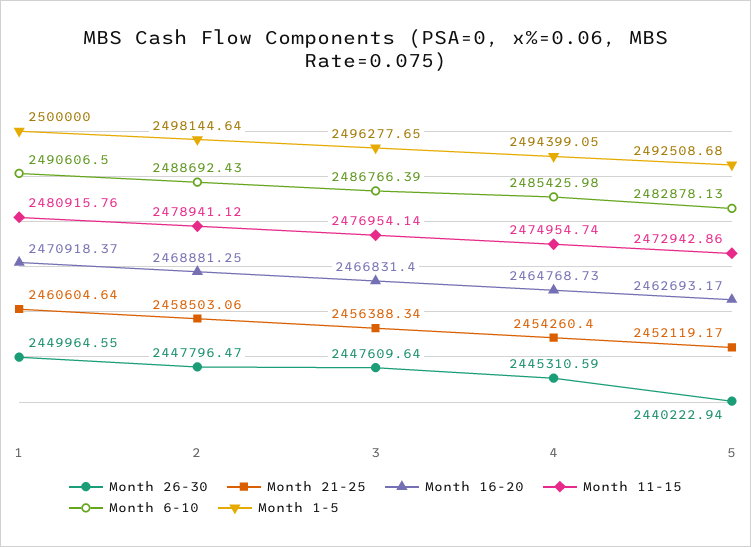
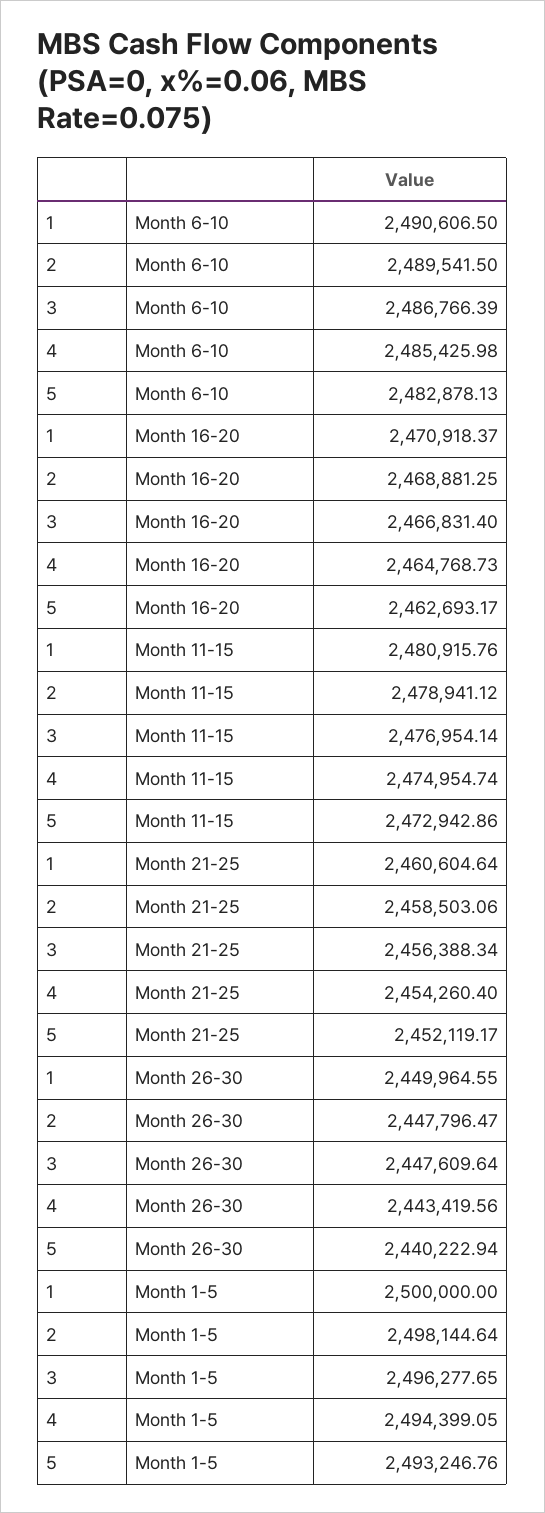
  {
    "Month 26-30": {
      "1": 2449964.55,
      "2": 2447796.47,
      "3": 2447609.64,
-     "4": 2445310.59,
+     "4": 2443419.56,
      "5": 2440222.94
    },
    "Month 21-25": {
      "1": 2460604.64,
      "2": 2458503.06,
      "3": 2456388.34,
      "4": 2454260.4,
      "5": 2452119.17
    },
    "Month 16-20": {
      "1": 2470918.37,
      "2": 2468881.25,
      "3": 2466831.4,
      "4": 2464768.73,
      "5": 2462693.17
    },
    "Month 11-15": {
      "1": 2480915.76,
      "2": 2478941.12,
      "3": 2476954.14,
      "4": 2474954.74,
      "5": 2472942.86
    },
    "Month 6-10": {
      "1": 2490606.5,
-     "2": 2488692.43,
+     "2": 2489541.5,
      "3": 2486766.39,
      "4": 2485425.98,
      "5": 2482878.13
    },
    "Month 1-5": {
      "1": 2500000,
      "2": 2498144.64,
      "3": 2496277.65,
      "4": 2494399.05,
-     "5": 2492508.68
+     "5": 2493246.76
    }
  }

